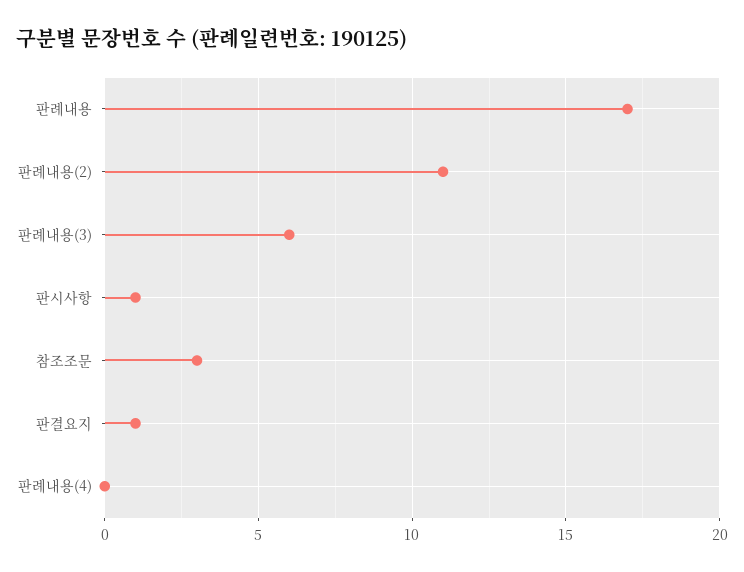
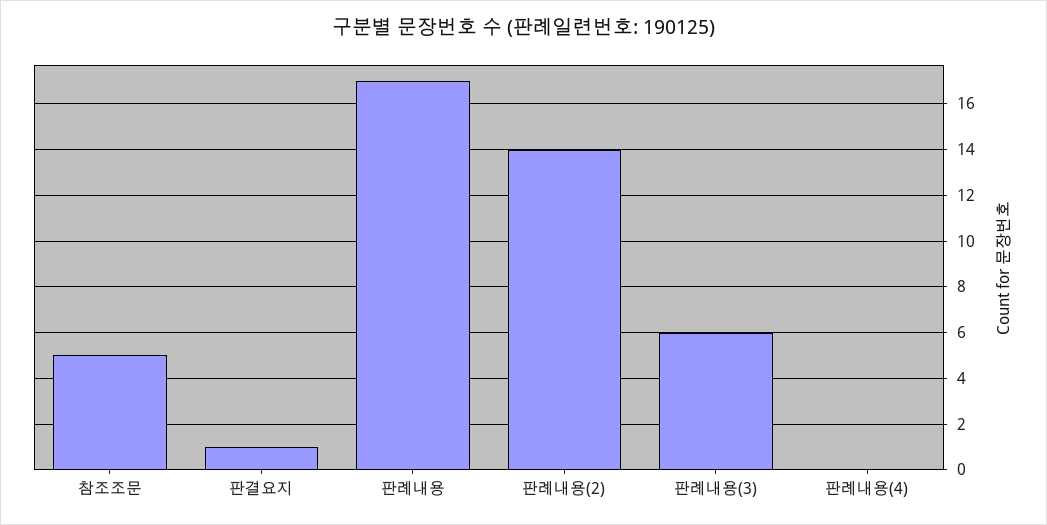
  {
    "판례내용": 17,
-   "판례내용(2)": 11,
+   "판례내용(2)": 14,
    "판례내용(3)": 6,
-   "판시사항": 1,
-   "참조조문": 3,
+   "참조조문": 5,
    "판결요지": 1,
    "판례내용(4)": 0
  }

